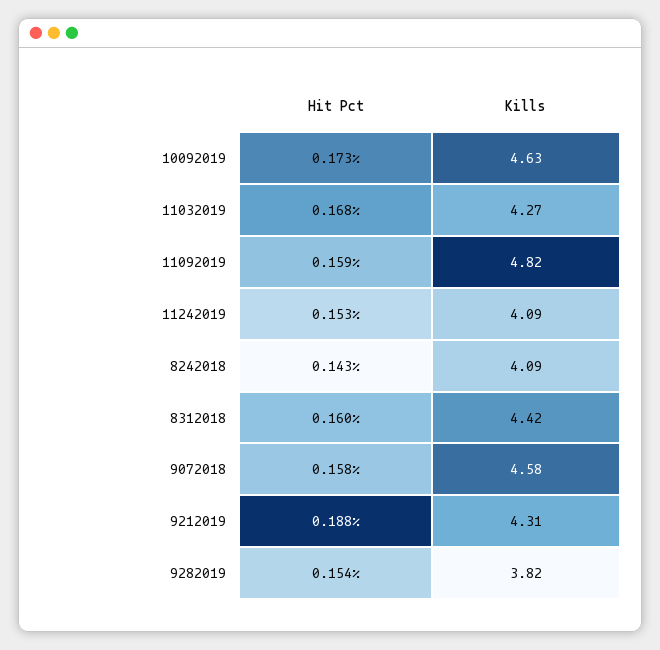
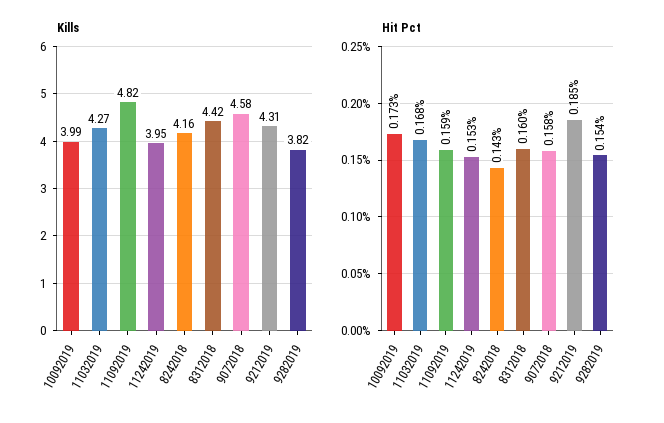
  {
    "Hit Pct": {
      "10092019": 0.173,
      "11032019": 0.168,
      "11092019": 0.159,
      "11242019": 0.153,
      "8242018": 0.143,
      "8312018": 0.16,
      "9072018": 0.158,
-     "9212019": 0.188,
+     "9212019": 0.185,
      "9282019": 0.154
    },
    "Kills": {
-     "10092019": 4.63,
+     "10092019": 3.99,
      "11032019": 4.27,
      "11092019": 4.82,
-     "11242019": 4.09,
+     "11242019": 3.95,
-     "8242018": 4.09,
+     "8242018": 4.16,
      "8312018": 4.42,
      "9072018": 4.58,
      "9212019": 4.31,
      "9282019": 3.82
    }
  }

